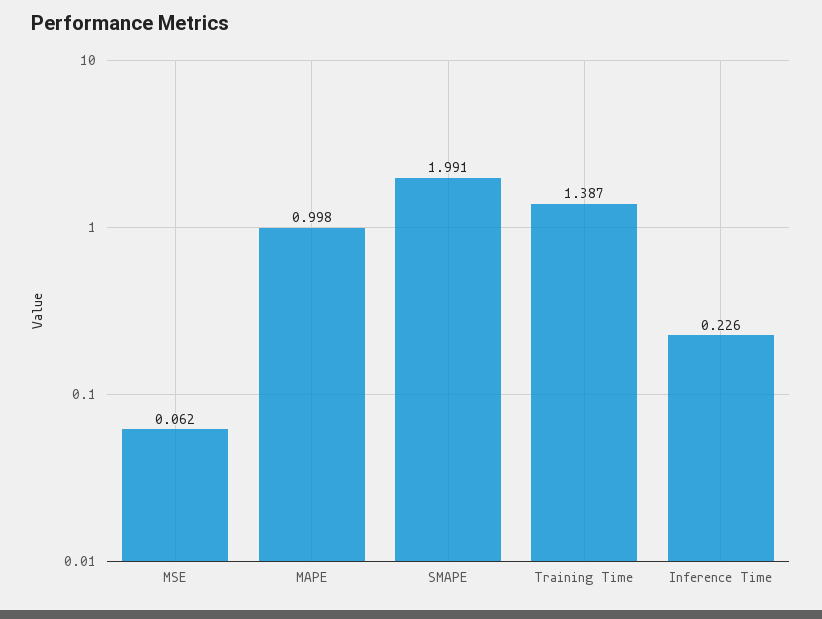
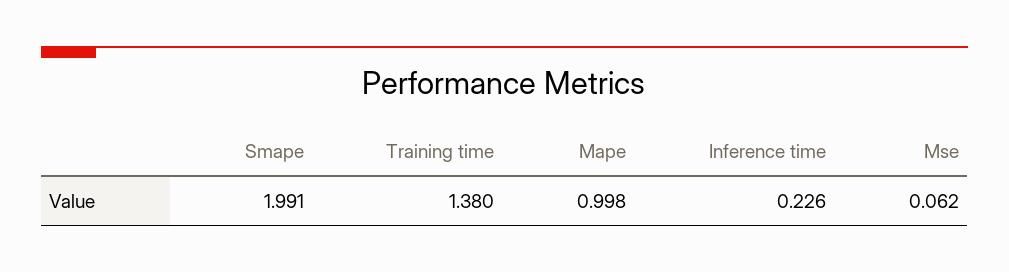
  {
    "MSE": 0.062,
    "MAPE": 0.998,
    "SMAPE": 1.991,
-   "Training Time": 1.387,
+   "Training Time": 1.38,
    "Inference Time": 0.226
  }

